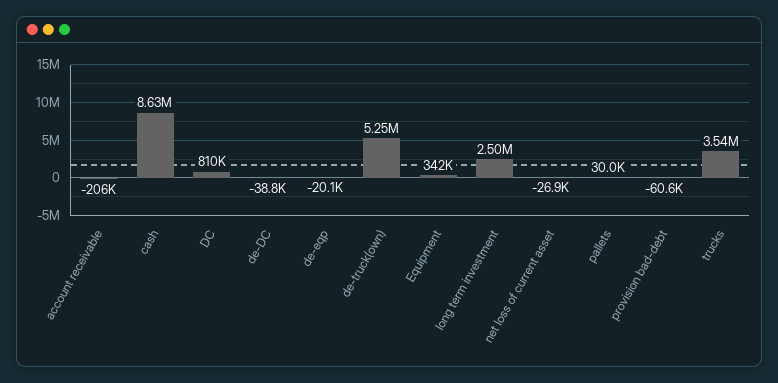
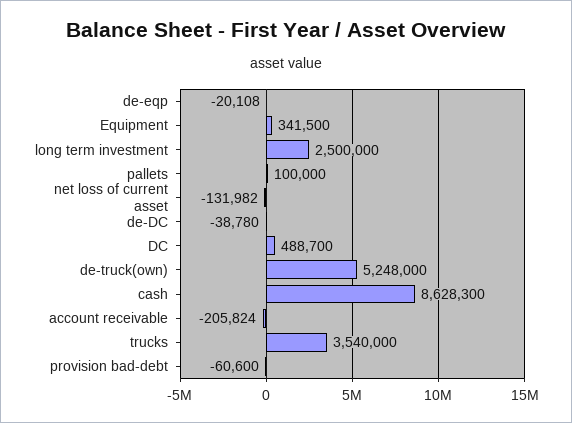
  {
    "account receivable": -205824,
    "cash": 8628300,
-   "DC": 810000,
+   "DC": 488700,
    "de-DC": -38780,
    "de-eqp": -20108,
    "de-truck(own)": 5248000,
    "Equipment": 341500,
    "long term investment": 2500000,
-   "net loss of current asset": -26900,
+   "net loss of current asset": -131982,
-   "pallets": 30000,
+   "pallets": 100000,
    "provision bad-debt": -60600,
    "trucks": 3540000
  }

